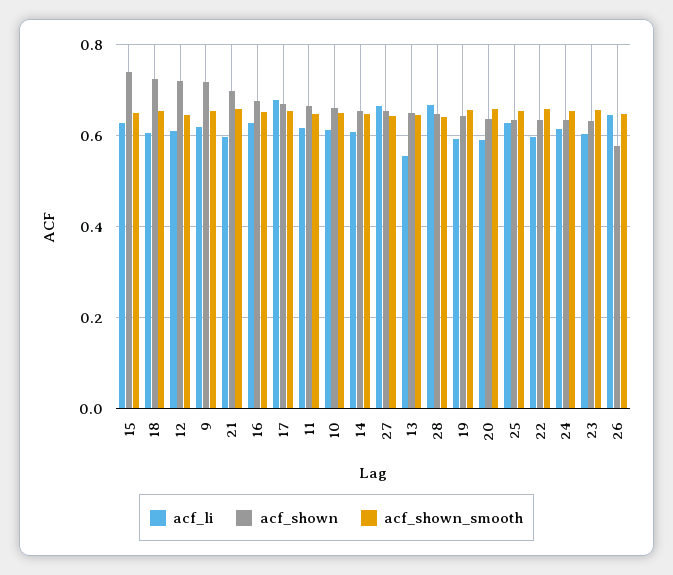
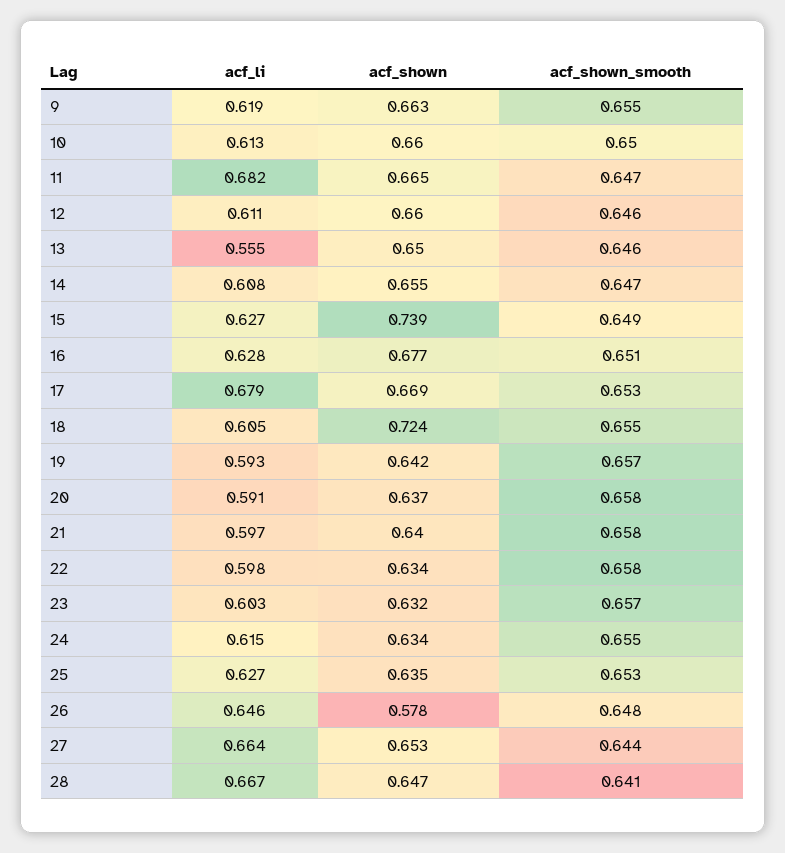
  {
    "acf_li": {
      "15": 0.627,
      "18": 0.605,
      "12": 0.611,
      "9": 0.619,
      "21": 0.597,
      "16": 0.628,
      "17": 0.679,
-     "11": 0.62,
+     "11": 0.682,
      "10": 0.613,
      "14": 0.608,
      "27": 0.664,
      "13": 0.555,
      "28": 0.667,
      "19": 0.593,
      "20": 0.591,
      "25": 0.627,
      "22": 0.598,
      "24": 0.615,
      "23": 0.603,
      "26": 0.646
    },
    "acf_shown": {
      "15": 0.739,
      "18": 0.724,
-     "12": 0.72,
+     "12": 0.66,
-     "9": 0.72,
+     "9": 0.663,
-     "21": 0.7,
+     "21": 0.64,
      "16": 0.677,
      "17": 0.669,
      "11": 0.665,
      "10": 0.66,
      "14": 0.655,
      "27": 0.653,
      "13": 0.65,
      "28": 0.647,
      "19": 0.642,
      "20": 0.637,
      "25": 0.635,
      "22": 0.634,
      "24": 0.634,
      "23": 0.632,
      "26": 0.578
    },
    "acf_shown_smooth": {
      "15": 0.649,
      "18": 0.655,
      "12": 0.646,
      "9": 0.655,
      "21": 0.658,
      "16": 0.651,
      "17": 0.653,
      "11": 0.647,
      "10": 0.65,
      "14": 0.647,
      "27": 0.644,
      "13": 0.646,
      "28": 0.641,
      "19": 0.657,
      "20": 0.658,
      "25": 0.653,
      "22": 0.658,
      "24": 0.655,
      "23": 0.657,
      "26": 0.648
    }
  }

